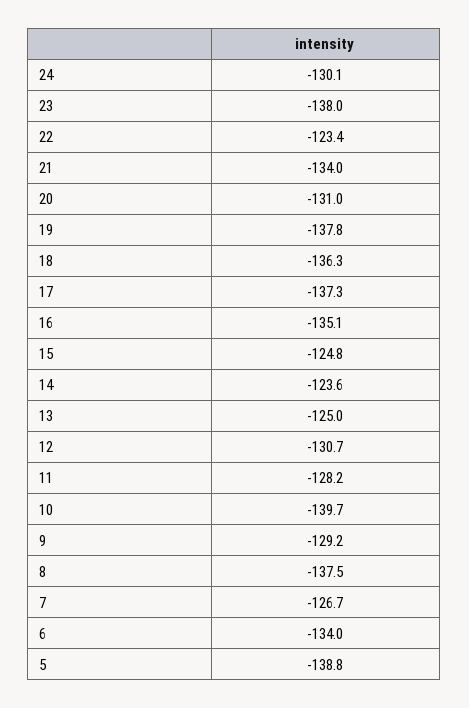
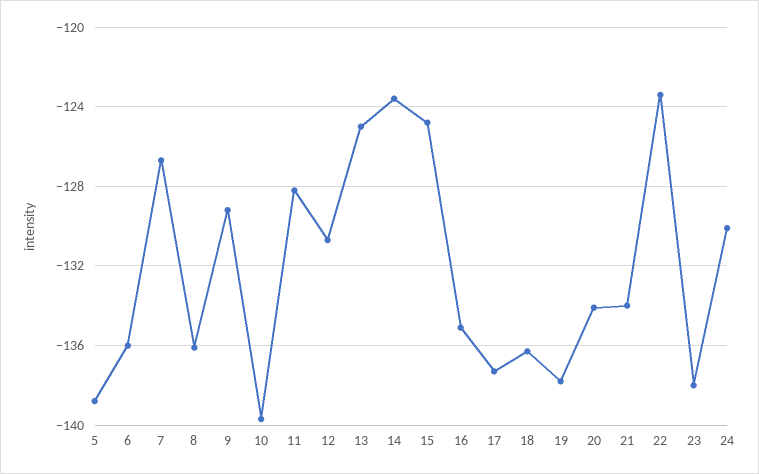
  {
    "24": -130.1,
    "23": -138,
    "22": -123.4,
    "21": -134,
-   "20": -131,
+   "20": -134,
    "19": -137.8,
    "18": -136.3,
    "17": -137.3,
    "16": -135.1,
    "15": -124.8,
    "14": -123.6,
    "13": -125,
    "12": -130.7,
    "11": -128.2,
    "10": -139.7,
    "9": -129.2,
-   "8": -137.5,
+   "8": -136,
    "7": -126.7,
-   "6": -134,
+   "6": -136,
    "5": -138.8
  }

